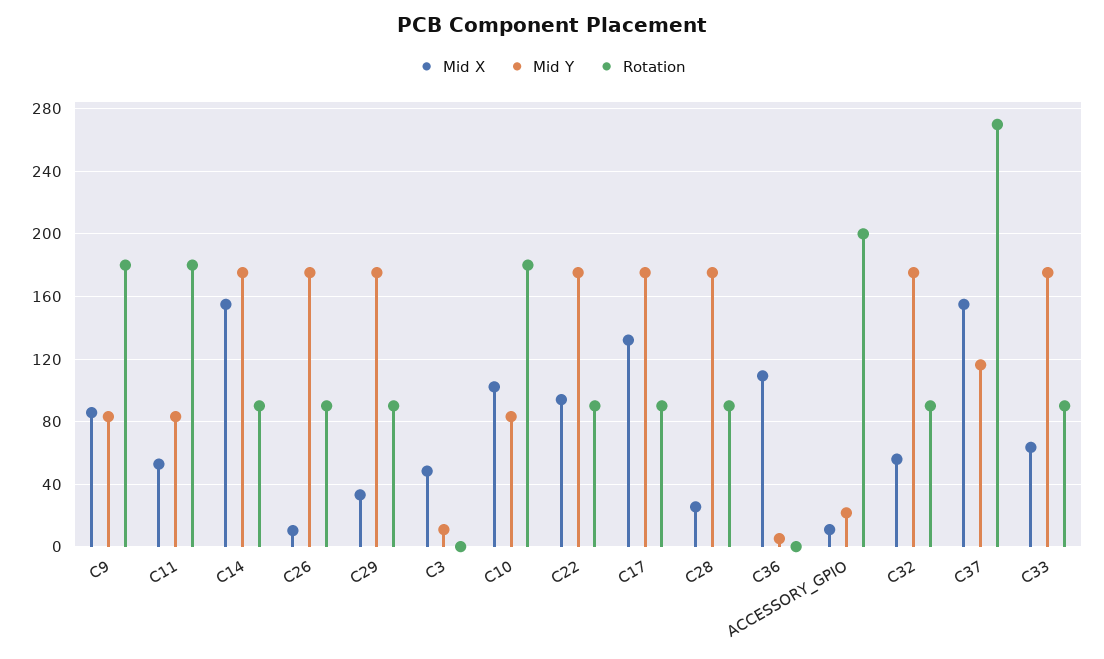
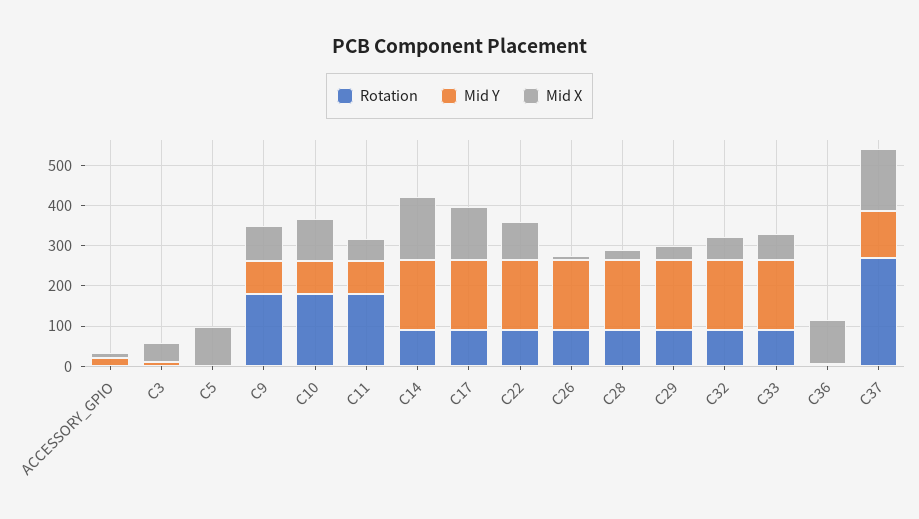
  {
    "Mid X": {
      "C9": 85,
      "C11": 55,
      "C14": 155,
      "C26": 10,
      "C29": 35,
      "C3": 50,
      "C10": 100,
      "C22": 95,
      "C17": 130,
      "C28": 25,
      "C36": 110,
      "ACCESSORY_GPIO": 10,
      "C32": 55,
      "C37": 155,
-     "C33": 65
+     "C33": 65,
+     "C5": 100
    },
    "Mid Y": {
      "C9": 85,
      "C11": 85,
      "C14": 175,
      "C26": 175,
      "C29": 175,
      "C3": 10,
      "C10": 85,
      "C22": 175,
      "C17": 175,
      "C28": 175,
      "C36": 5,
      "ACCESSORY_GPIO": 20,
      "C32": 175,
      "C37": 115,
-     "C33": 175
+     "C33": 175,
+     "C5": 0
    },
    "Rotation": {
      "C9": 180,
      "C11": 180,
      "C14": 90,
      "C26": 90,
      "C29": 90,
      "C3": 0,
      "C10": 180,
      "C22": 90,
      "C17": 90,
      "C28": 90,
      "C36": 0,
-     "ACCESSORY_GPIO": 200,
+     "ACCESSORY_GPIO": 0,
      "C32": 90,
      "C37": 270,
-     "C33": 90
+     "C33": 90,
+     "C5": 0
    }
  }

